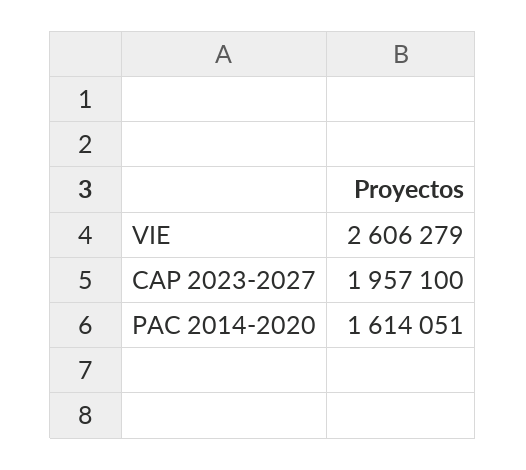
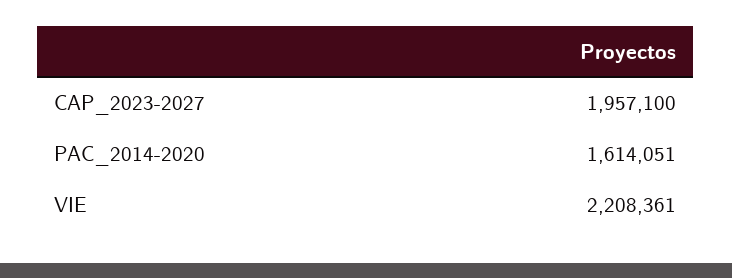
  {
-   "VIE": 2606279,
+   "VIE": 2208361,
    "CAP 2023-2027": 1957100,
    "PAC 2014-2020": 1614051
  }

